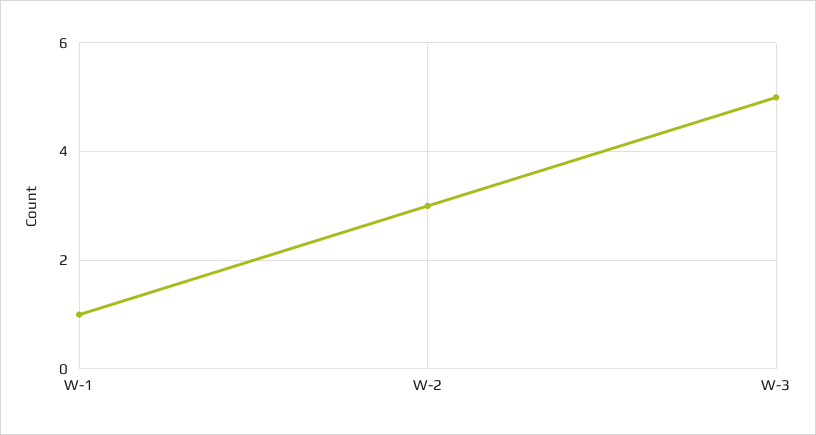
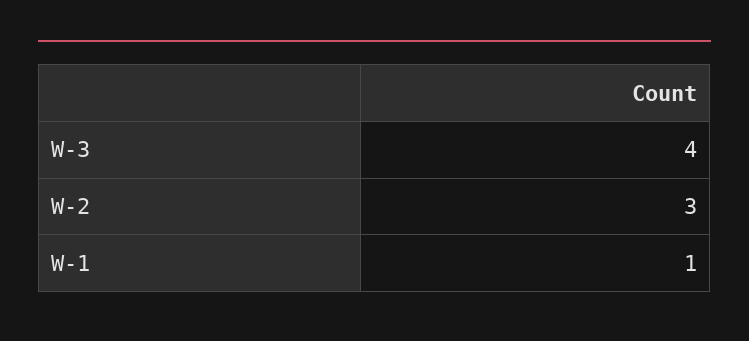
  {
    "W-1": 1,
    "W-2": 3,
-   "W-3": 5
+   "W-3": 4
  }

